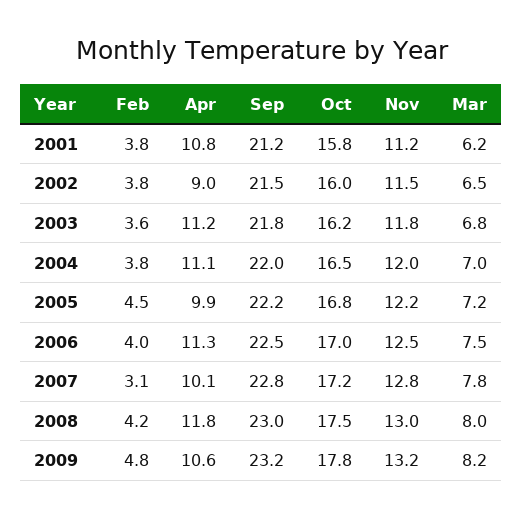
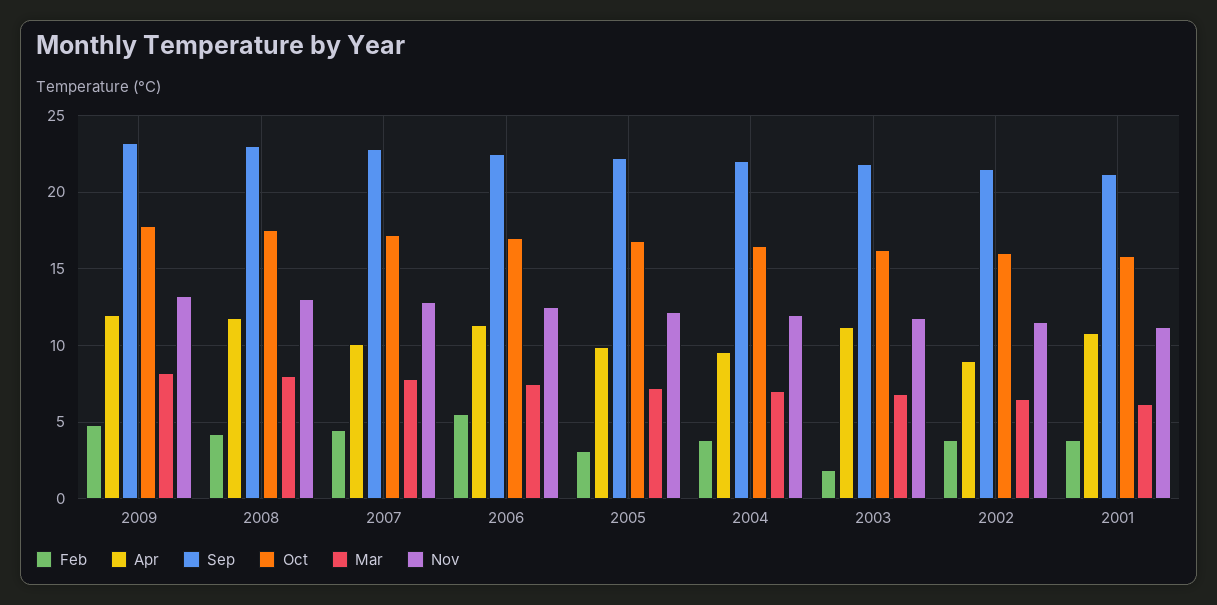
  {
    "Feb": {
      "2001": 3.8,
      "2002": 3.8,
-     "2003": 3.6,
+     "2003": 2,
      "2004": 3.8,
-     "2005": 4.5,
+     "2005": 3,
-     "2006": 4,
+     "2006": 5.5,
-     "2007": 3.1,
+     "2007": 4.5,
      "2008": 4.2,
      "2009": 4.8
    },
    "Apr": {
      "2001": 10.8,
      "2002": 9,
      "2003": 11.2,
-     "2004": 11.1,
+     "2004": 9.5,
      "2005": 9.9,
      "2006": 11.3,
      "2007": 10.1,
      "2008": 11.8,
-     "2009": 10.6
+     "2009": 12
    },
    "Sep": {
      "2001": 21.2,
      "2002": 21.5,
      "2003": 21.8,
      "2004": 22,
      "2005": 22.2,
      "2006": 22.5,
      "2007": 22.8,
      "2008": 23,
      "2009": 23.2
    },
    "Oct": {
      "2001": 15.8,
      "2002": 16,
      "2003": 16.2,
      "2004": 16.5,
      "2005": 16.8,
      "2006": 17,
      "2007": 17.2,
      "2008": 17.5,
      "2009": 17.8
    },
    "Nov": {
      "2001": 11.2,
      "2002": 11.5,
      "2003": 11.8,
      "2004": 12,
      "2005": 12.2,
      "2006": 12.5,
      "2007": 12.8,
      "2008": 13,
      "2009": 13.2
    },
    "Mar": {
      "2001": 6.2,
      "2002": 6.5,
      "2003": 6.8,
      "2004": 7,
      "2005": 7.2,
      "2006": 7.5,
      "2007": 7.8,
      "2008": 8,
      "2009": 8.2
    }
  }

